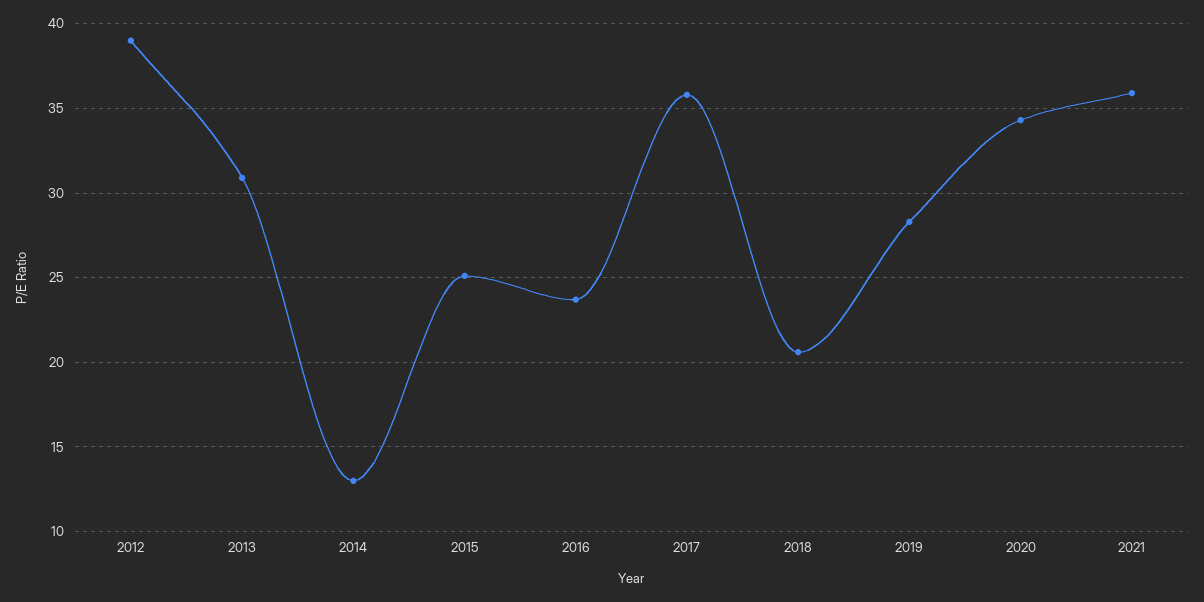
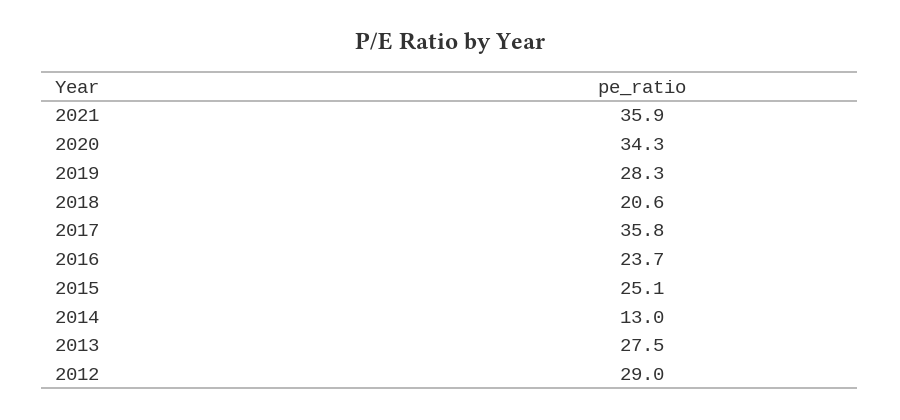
  {
-   "2012": 39,
+   "2012": 29,
-   "2013": 31,
+   "2013": 27.5,
    "2014": 13,
    "2015": 25.1,
    "2016": 23.7,
    "2017": 35.8,
    "2018": 20.6,
    "2019": 28.3,
    "2020": 34.3,
    "2021": 35.9
  }

